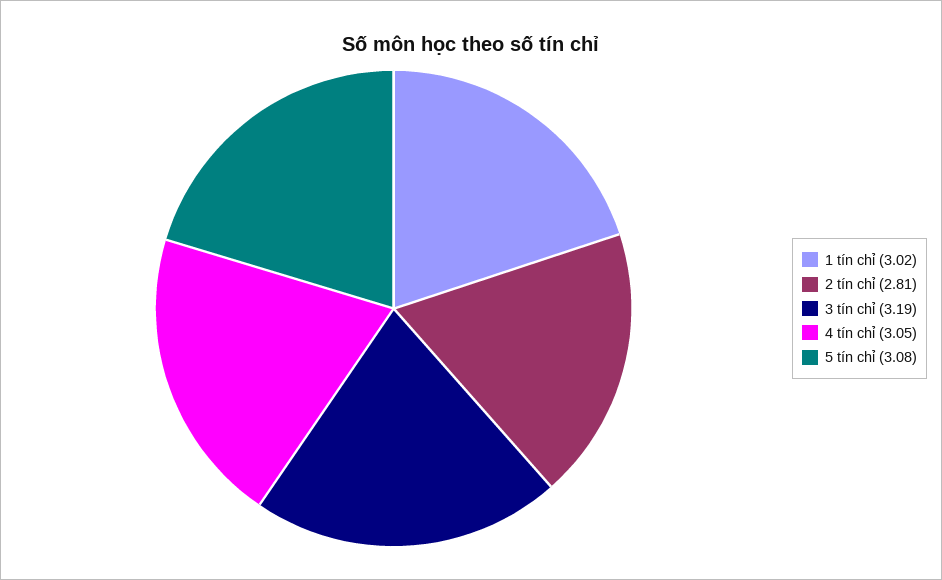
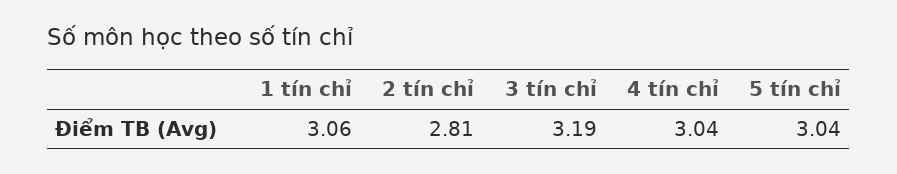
  {
-   "1 tín chỉ": 3.02,
+   "1 tín chỉ": 3.06,
    "2 tín chỉ": 2.81,
    "3 tín chỉ": 3.19,
-   "4 tín chỉ": 3.05,
+   "4 tín chỉ": 3.04,
-   "5 tín chỉ": 3.08
+   "5 tín chỉ": 3.04
  }

